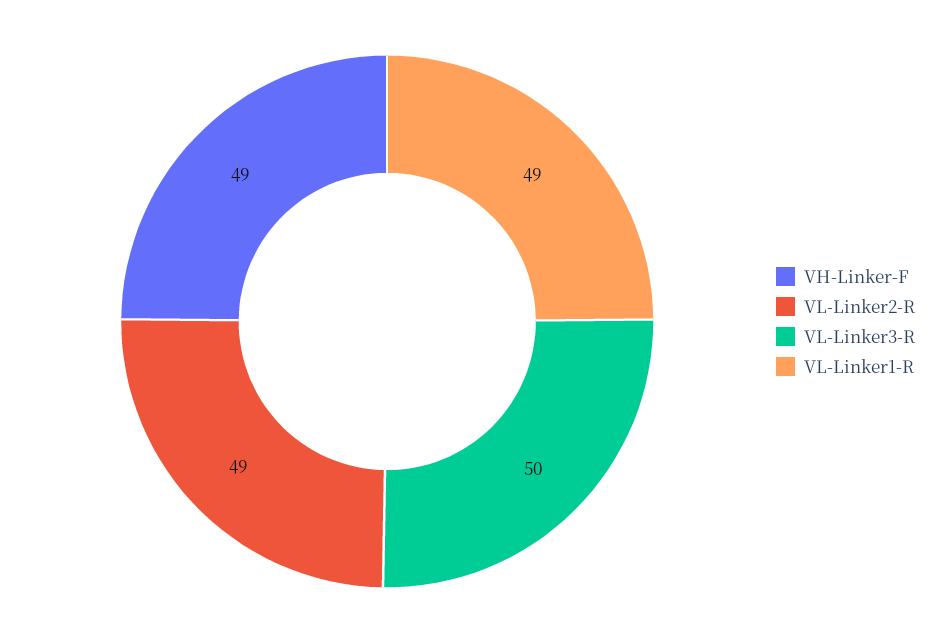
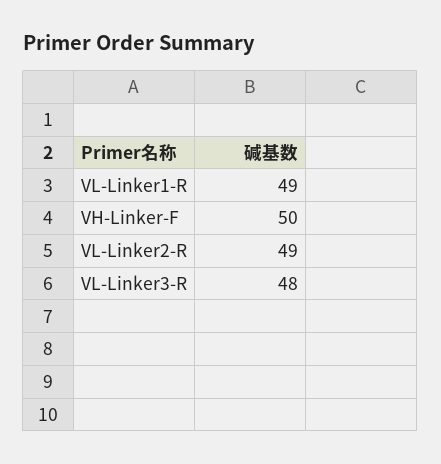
  {
-   "VH-Linker-F": 49,
+   "VH-Linker-F": 50,
    "VL-Linker2-R": 49,
-   "VL-Linker3-R": 50,
+   "VL-Linker3-R": 48,
    "VL-Linker1-R": 49
  }

